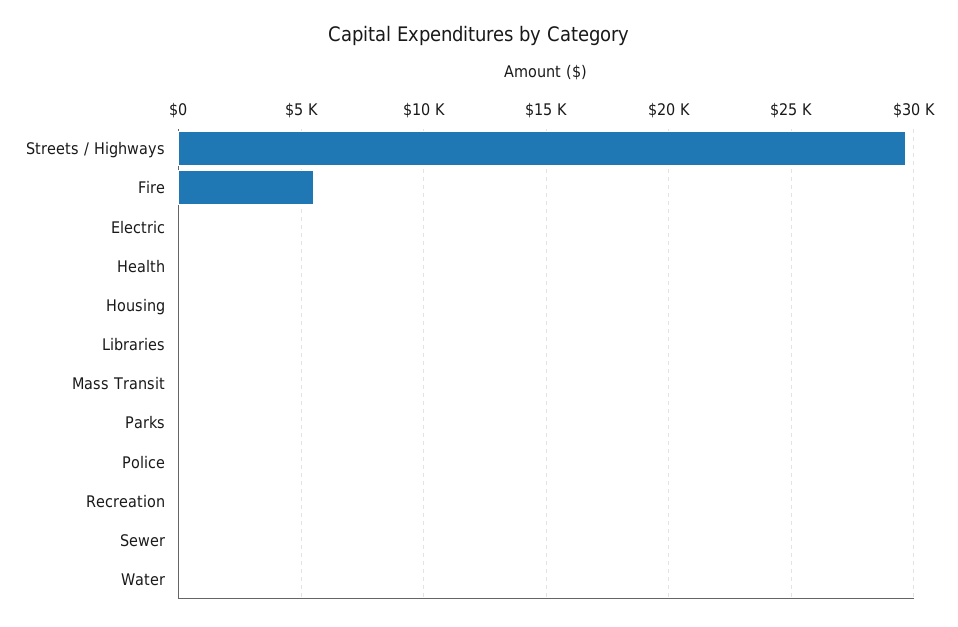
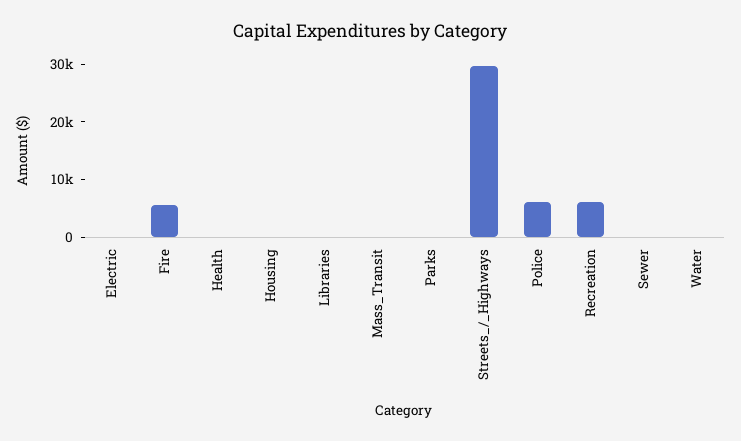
  {
    "Streets / Highways": 29500,
    "Fire": 5500,
    "Electric": 0,
    "Health": 0,
    "Housing": 0,
    "Libraries": 0,
    "Mass Transit": 0,
    "Parks": 0,
-   "Police": 0,
+   "Police": 6000,
-   "Recreation": 0,
+   "Recreation": 6000,
    "Sewer": 0,
    "Water": 0
  }

